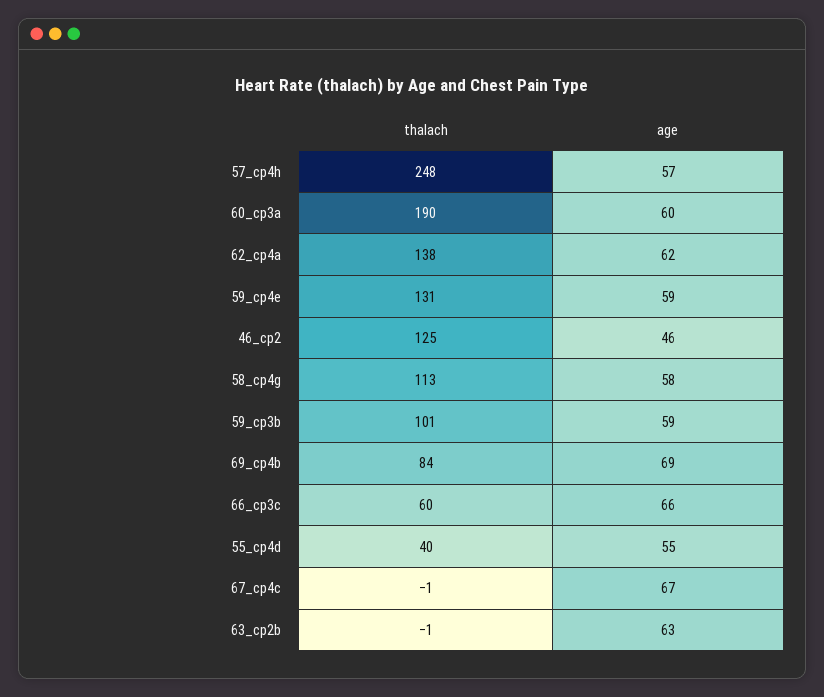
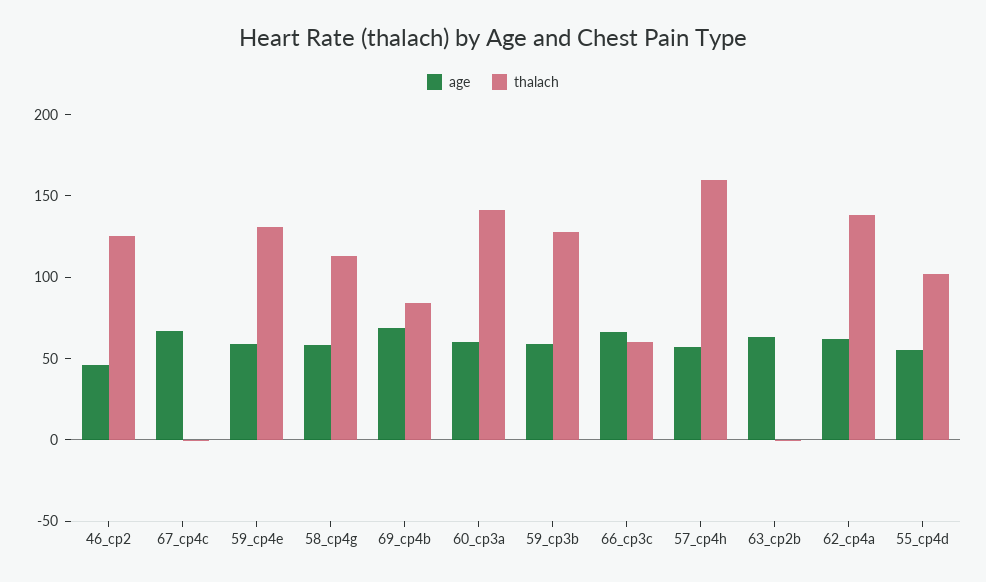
  {
    "thalach": {
-     "57_cp4h": 248,
+     "57_cp4h": 160,
-     "60_cp3a": 190,
+     "60_cp3a": 140,
      "62_cp4a": 138,
      "59_cp4e": 131,
      "46_cp2": 125,
      "58_cp4g": 113,
-     "59_cp3b": 101,
+     "59_cp3b": 130,
      "69_cp4b": 84,
      "66_cp3c": 60,
-     "55_cp4d": 40,
+     "55_cp4d": 100,
      "67_cp4c": -1,
      "63_cp2b": -1
    },
    "age": {
      "57_cp4h": 57,
      "60_cp3a": 60,
      "62_cp4a": 62,
      "59_cp4e": 59,
      "46_cp2": 46,
      "58_cp4g": 58,
      "59_cp3b": 59,
      "69_cp4b": 69,
      "66_cp3c": 66,
      "55_cp4d": 55,
      "67_cp4c": 67,
      "63_cp2b": 63
    }
  }

